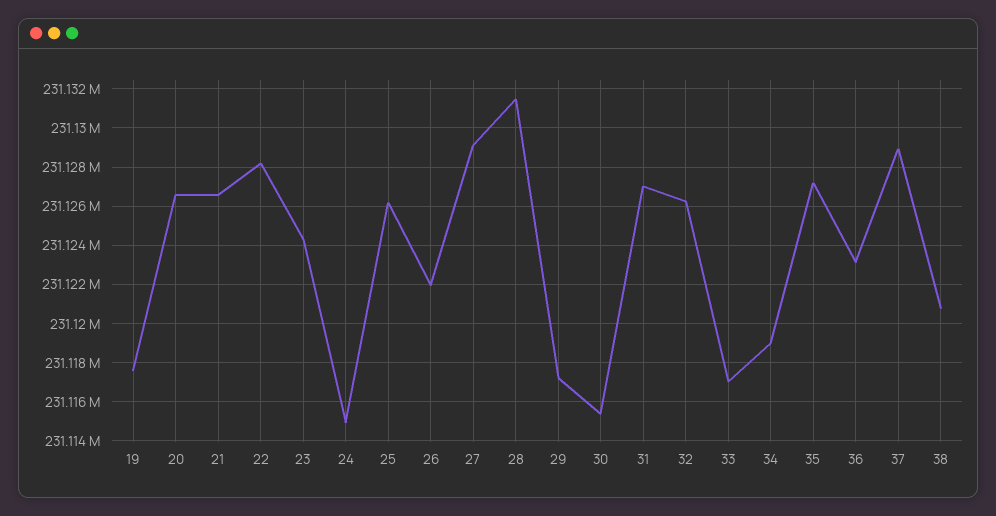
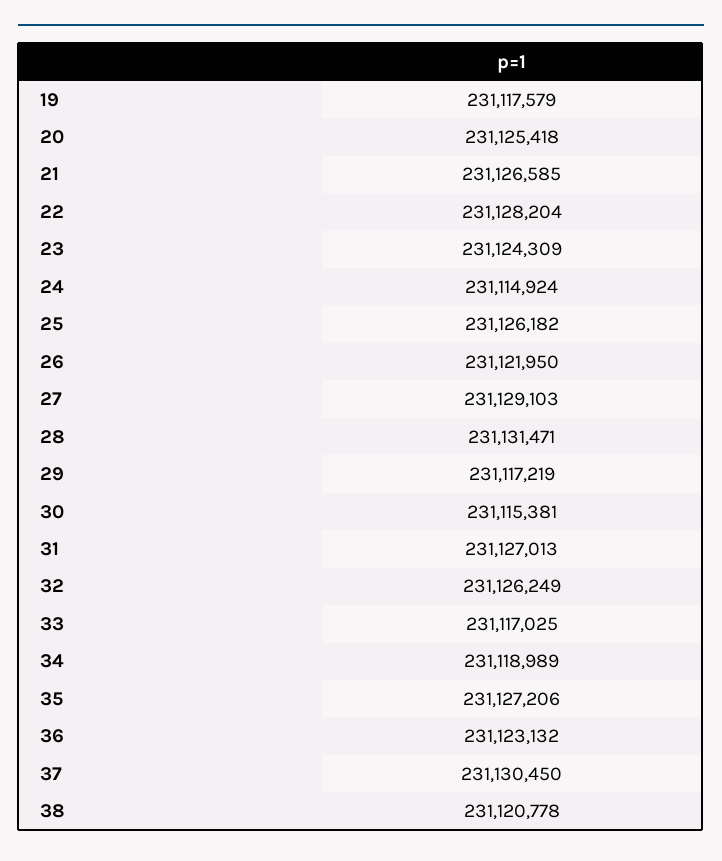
  {
    "19": 231117579,
-   "20": 231126500,
+   "20": 231125418,
    "21": 231126585,
    "22": 231128204,
    "23": 231124309,
    "24": 231114924,
    "25": 231126182,
    "26": 231121950,
    "27": 231129103,
    "28": 231131471,
    "29": 231117219,
    "30": 231115381,
    "31": 231127013,
    "32": 231126249,
    "33": 231117025,
    "34": 231118989,
    "35": 231127206,
    "36": 231123132,
-   "37": 231129000,
+   "37": 231130450,
    "38": 231120778
  }

